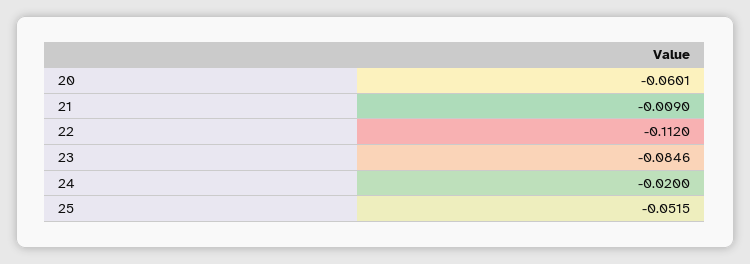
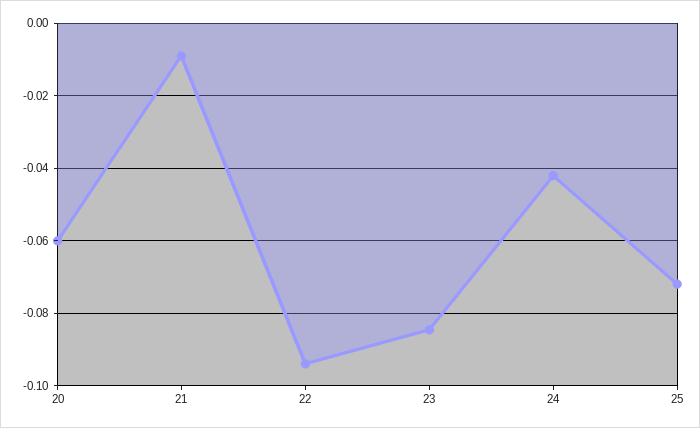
  {
    "20": -0.0601,
    "21": -0.009,
-   "22": -0.112,
+   "22": -0.094,
    "23": -0.0846,
-   "24": -0.02,
+   "24": -0.042,
-   "25": -0.0515
+   "25": -0.072
  }

